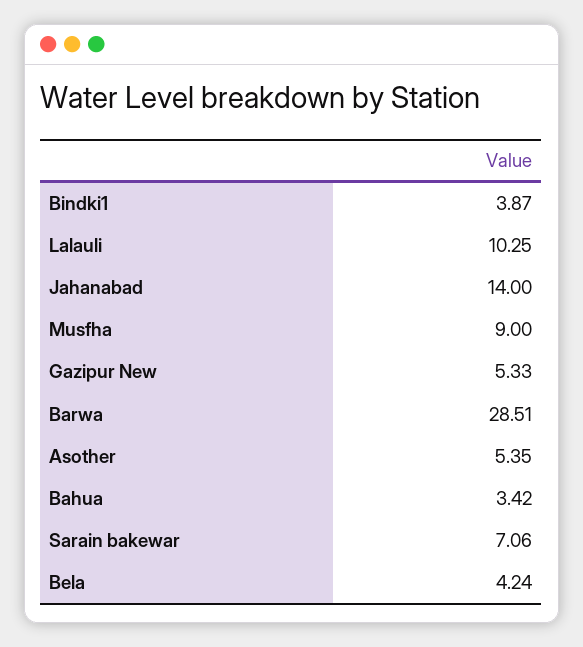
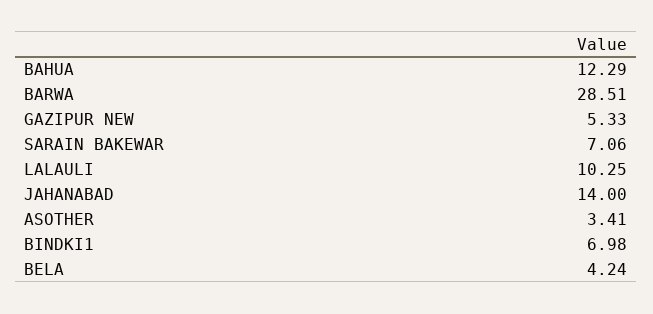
  {
-   "Bindki1": 3.87,
+   "Bindki1": 6.98,
    "Lalauli": 10.25,
    "Jahanabad": 14,
-   "Musfha": 9,
    "Gazipur New": 5.33,
    "Barwa": 28.51,
-   "Asother": 5.35,
+   "Asother": 3.41,
-   "Bahua": 3.42,
+   "Bahua": 12.29,
    "Sarain bakewar": 7.06,
    "Bela": 4.24
  }

